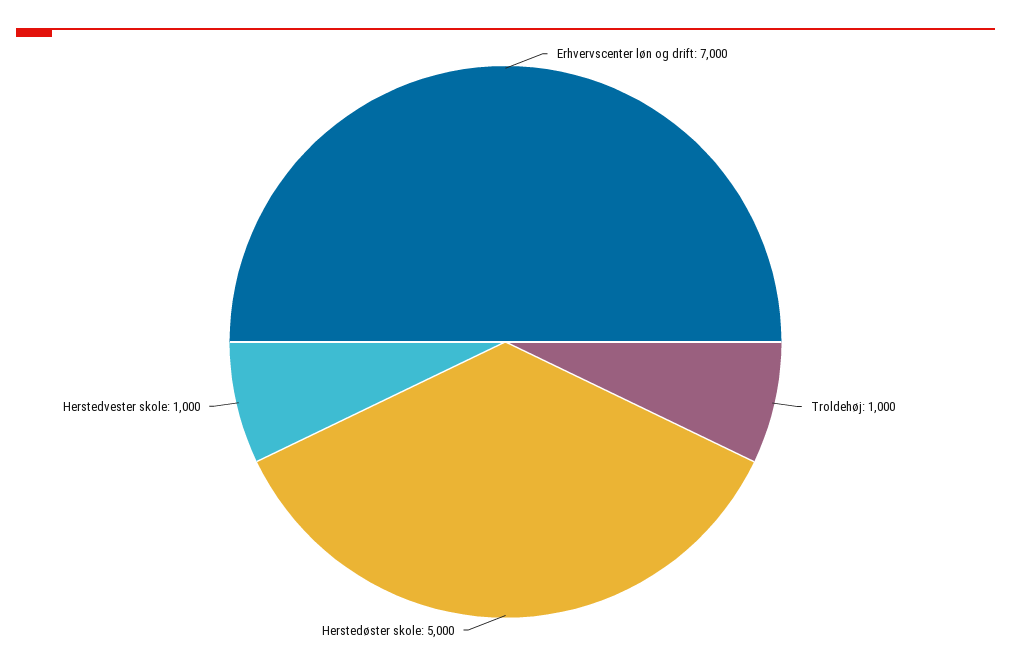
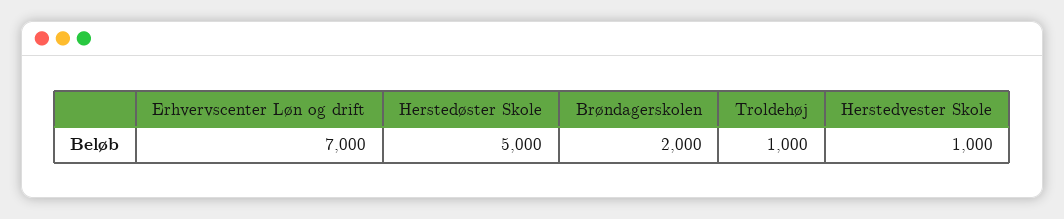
  {
    "Erhvervscenter løn og drift": 7000,
    "Troldehøj": 1000,
    "Herstedøster skole": 5000,
-   "Herstedvester skole": 1000
+   "Herstedvester skole": 1000,
+   "Brøndagerskolen": 2000
  }

